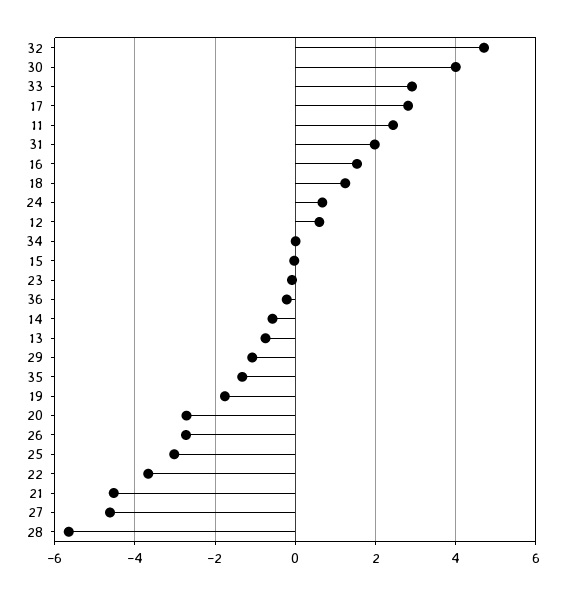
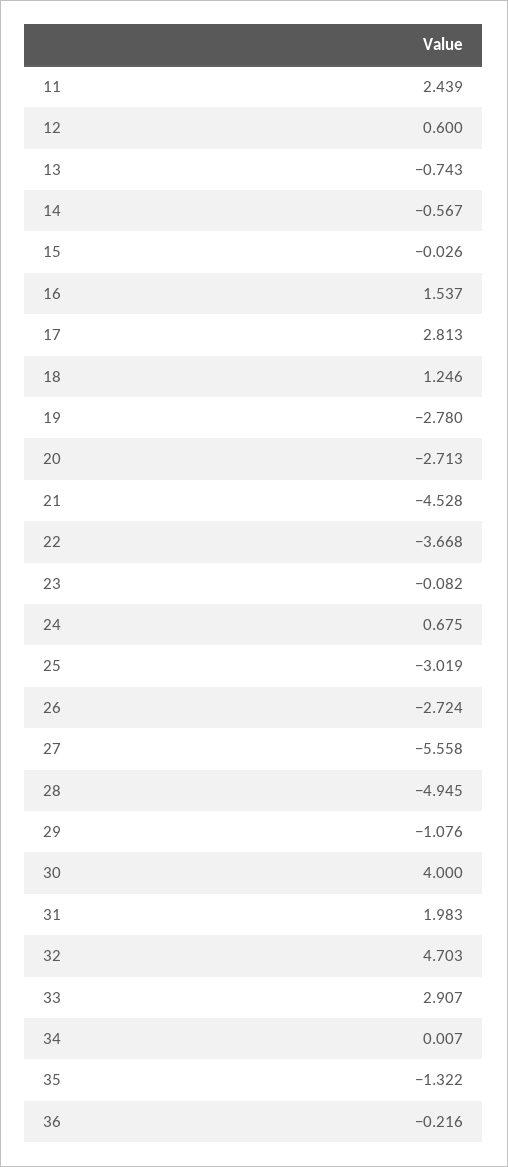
  {
    "32": 4.703,
    "30": 4,
    "33": 2.907,
    "17": 2.813,
    "11": 2.439,
    "31": 1.983,
    "16": 1.537,
    "18": 1.246,
    "24": 0.675,
    "12": 0.6,
    "34": 0.007,
    "15": -0.026,
    "23": -0.082,
    "36": -0.216,
    "14": -0.567,
    "13": -0.743,
    "29": -1.076,
    "35": -1.322,
-   "19": -1.8,
+   "19": -2.78,
    "20": -2.713,
    "26": -2.724,
    "25": -3.019,
    "22": -3.668,
    "21": -4.528,
-   "27": -4.6,
+   "27": -5.558,
-   "28": -5.6
+   "28": -4.945
  }

